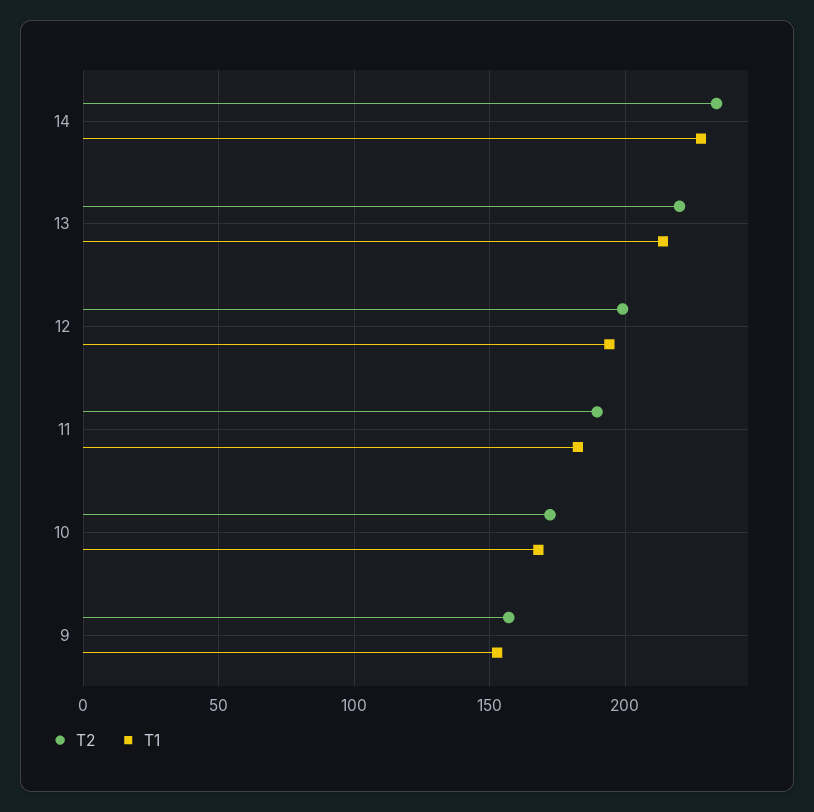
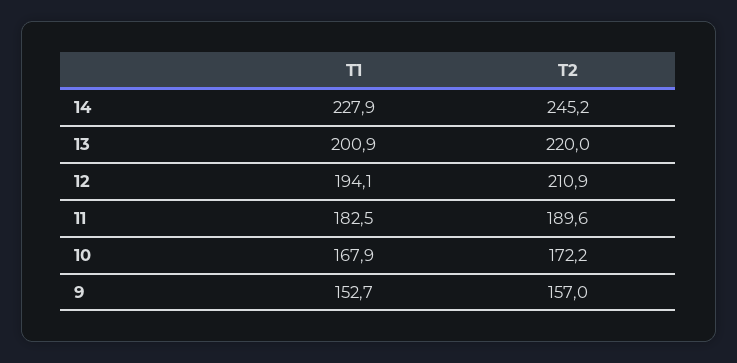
  {
    "T2": {
-     "14": 235,
+     "14": 245.2,
      "13": 220,
-     "12": 200,
+     "12": 210.9,
      "11": 189.6,
      "10": 172.2,
      "9": 157
    },
    "T1": {
      "14": 227.9,
-     "13": 215,
+     "13": 200.9,
      "12": 194.1,
      "11": 182.5,
      "10": 167.9,
      "9": 152.7
    }
  }

